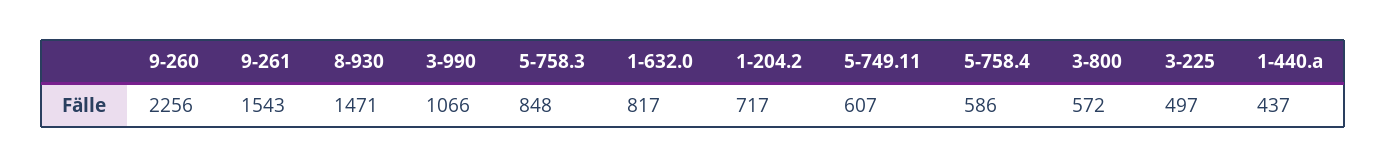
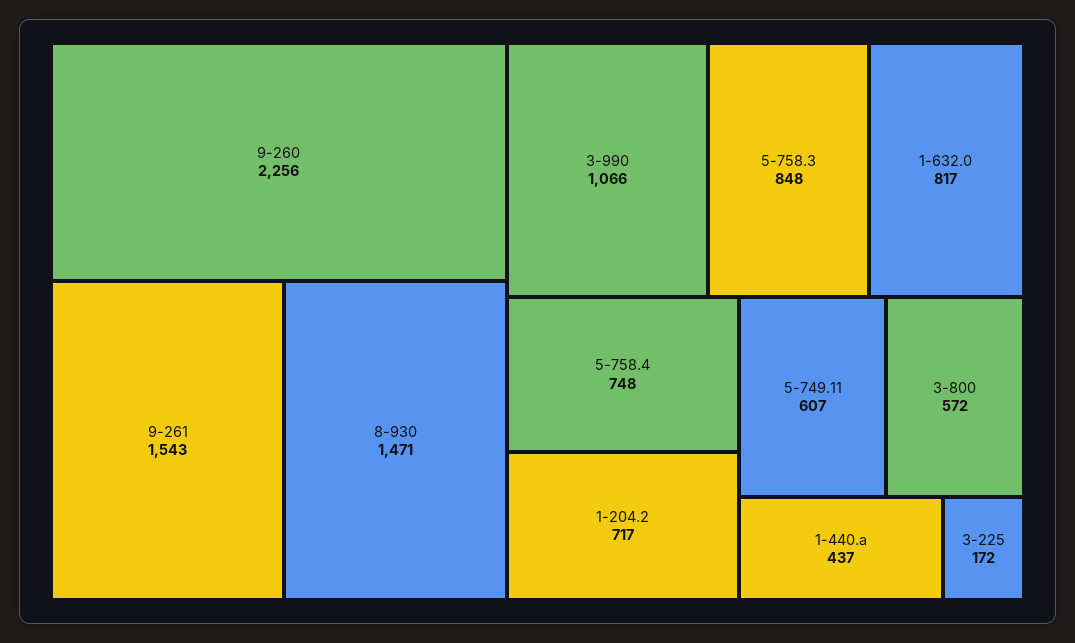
  {
    "9-260": 2256,
    "9-261": 1543,
    "8-930": 1471,
    "3-990": 1066,
    "5-758.3": 848,
    "1-632.0": 817,
    "1-204.2": 717,
    "5-749.11": 607,
-   "5-758.4": 586,
+   "5-758.4": 748,
    "3-800": 572,
-   "3-225": 497,
+   "3-225": 172,
    "1-440.a": 437
  }

